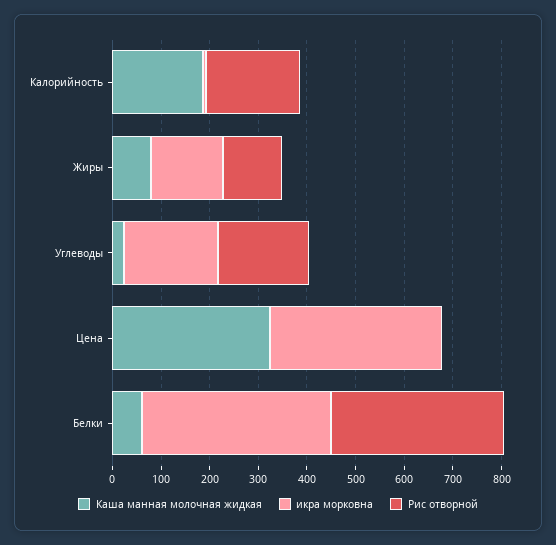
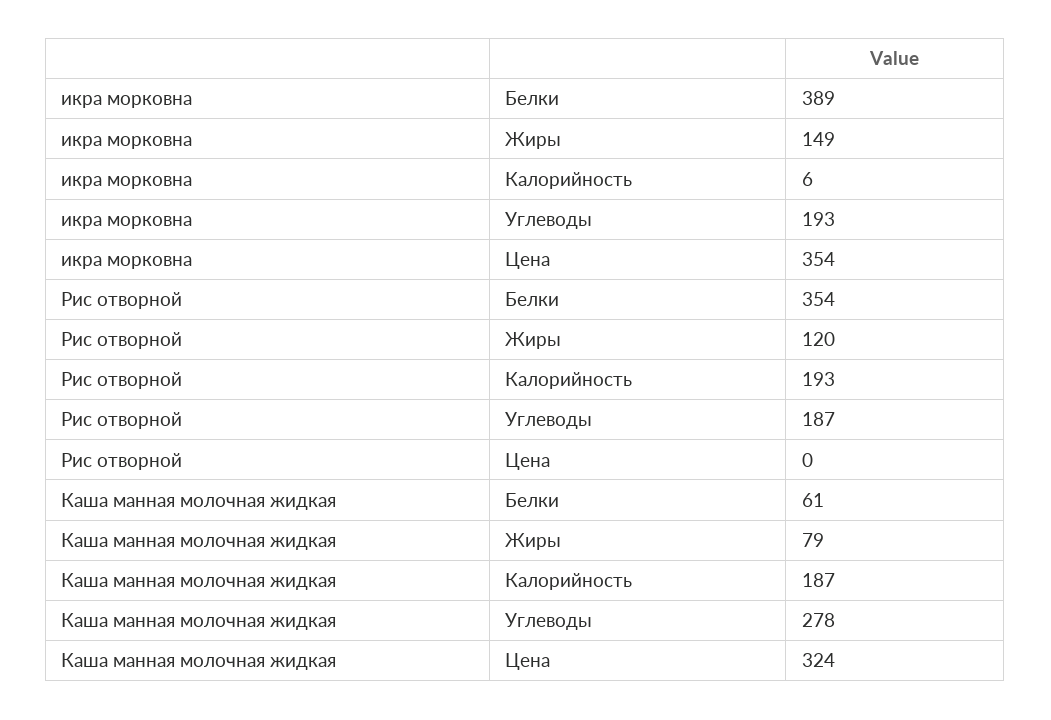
  {
    "Каша манная молочная жидкая": {
      "Калорийность": 187,
      "Жиры": 79,
-     "Углеводы": 20,
+     "Углеводы": 278,
      "Цена": 324,
      "Белки": 61
    },
    "икра морковна": {
      "Калорийность": 6,
      "Жиры": 149,
      "Углеводы": 193,
      "Цена": 354,
      "Белки": 389
    },
    "Рис отворной": {
      "Калорийность": 193,
      "Жиры": 120,
      "Углеводы": 187,
      "Цена": 0,
      "Белки": 354
    }
  }

